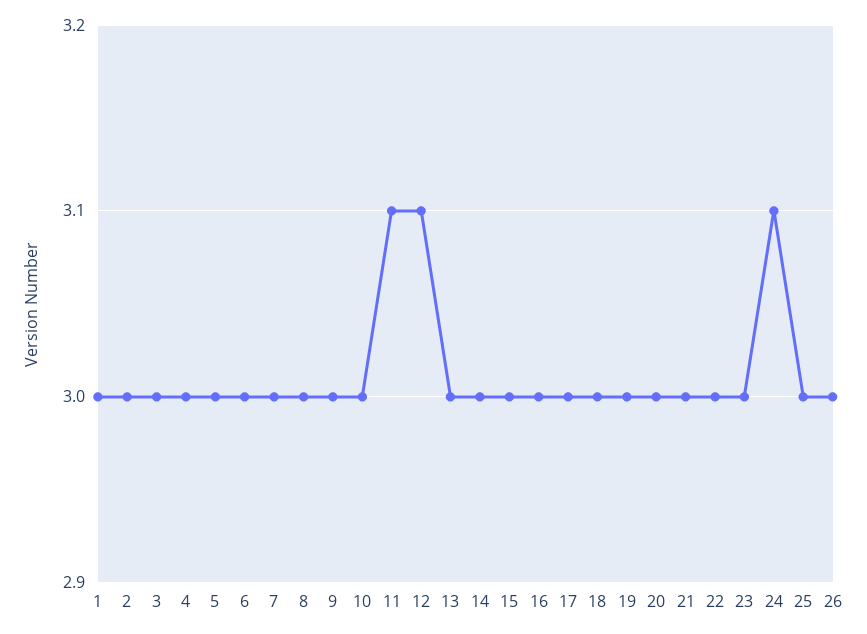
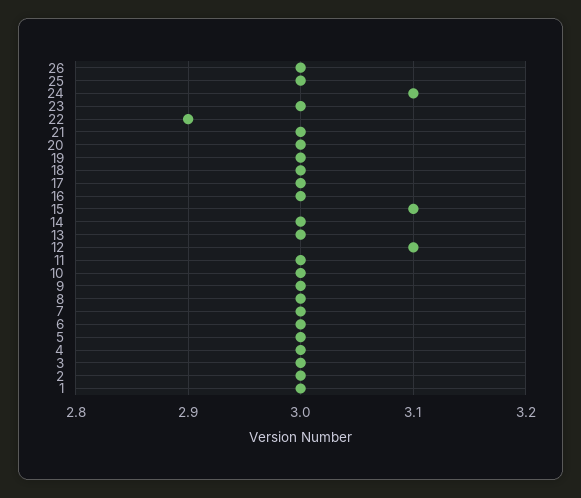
  {
    "1": 3,
    "2": 3,
    "3": 3,
    "4": 3,
    "5": 3,
    "6": 3,
    "7": 3,
    "8": 3,
    "9": 3,
    "10": 3,
-   "11": 3.1,
+   "11": 3,
    "12": 3.1,
    "13": 3,
    "14": 3,
-   "15": 3,
+   "15": 3.1,
    "16": 3,
    "17": 3,
    "18": 3,
    "19": 3,
    "20": 3,
    "21": 3,
-   "22": 3,
+   "22": 2.9,
    "23": 3,
    "24": 3.1,
    "25": 3,
    "26": 3
  }

